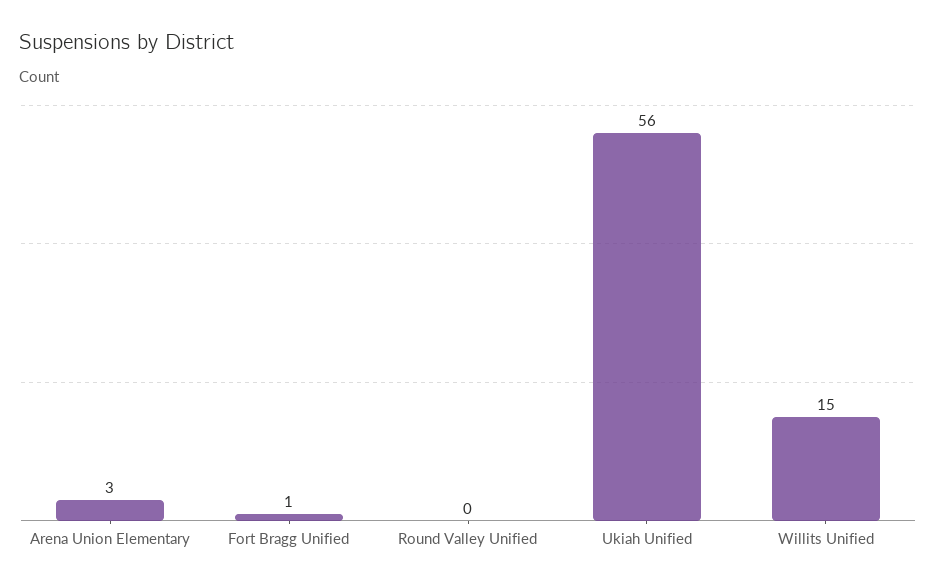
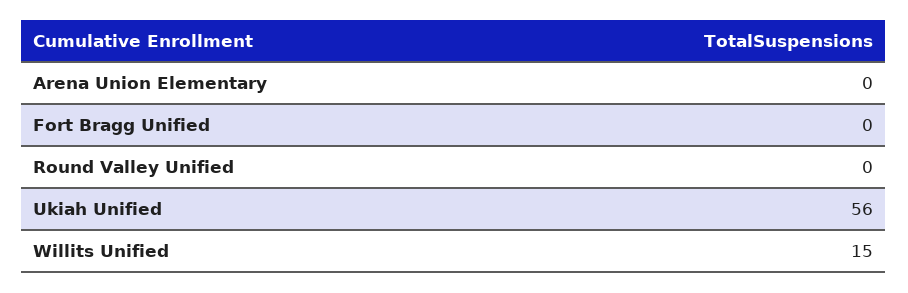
  {
-   "Arena Union Elementary": 3,
+   "Arena Union Elementary": 0,
-   "Fort Bragg Unified": 1,
+   "Fort Bragg Unified": 0,
    "Round Valley Unified": 0,
    "Ukiah Unified": 56,
    "Willits Unified": 15
  }

